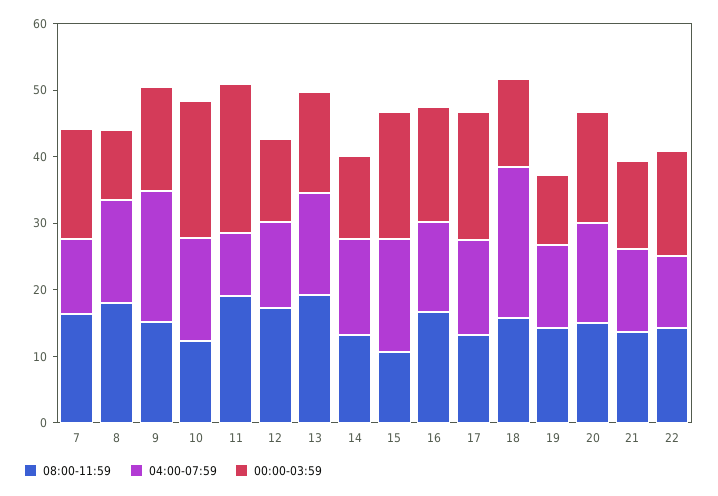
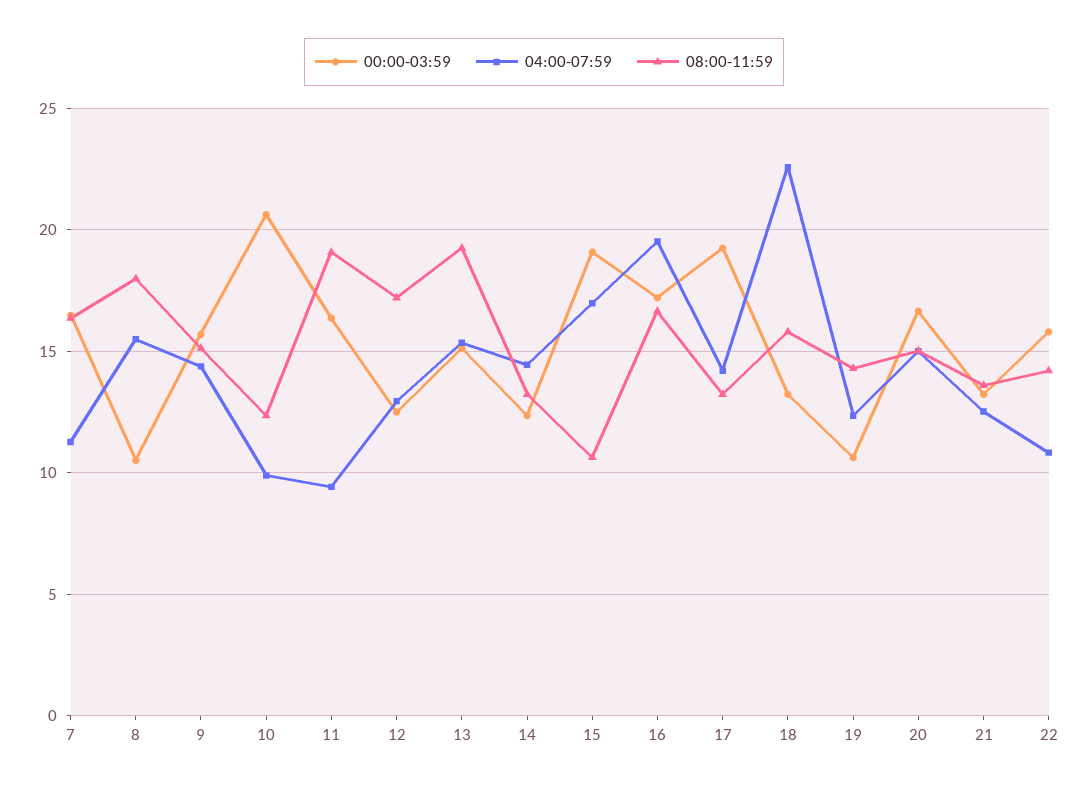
  {
    "08:00-11:59": {
      "7": 16.5,
      "8": 18,
      "9": 15,
      "10": 12.5,
      "11": 19,
      "12": 17,
      "13": 19.5,
      "14": 13,
      "15": 10.5,
      "16": 16.5,
      "17": 13,
      "18": 16,
      "19": 14.5,
      "20": 15,
      "21": 13.5,
      "22": 14
    },
    "04:00-07:59": {
      "7": 11.5,
      "8": 15.5,
-     "9": 20,
+     "9": 14.5,
-     "10": 16,
+     "10": 10,
      "11": 9.5,
      "12": 13,
      "13": 15.5,
      "14": 14.5,
      "15": 17,
-     "16": 14,
+     "16": 19.5,
      "17": 14,
      "18": 22.5,
      "19": 12.5,
      "20": 15,
      "21": 12.5,
      "22": 11
    },
    "00:00-03:59": {
      "7": 16.5,
      "8": 10.5,
      "9": 15.5,
      "10": 20.5,
-     "11": 22,
+     "11": 16.5,
      "12": 12.5,
      "13": 15,
      "14": 12.5,
      "15": 19,
      "16": 17,
      "17": 19.5,
      "18": 13,
      "19": 10.5,
      "20": 16.5,
      "21": 13,
      "22": 16
    }
  }

